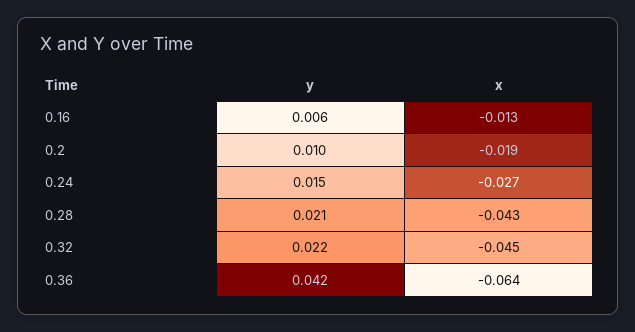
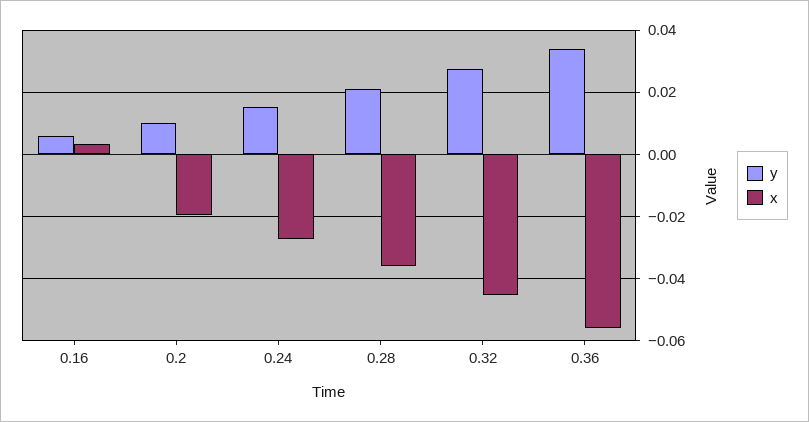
  {
    "y": {
      "0.16": 0.006,
      "0.2": 0.01,
      "0.24": 0.015,
      "0.28": 0.021,
-     "0.32": 0.022,
+     "0.32": 0.028,
-     "0.36": 0.042
+     "0.36": 0.034
    },
    "x": {
-     "0.16": -0.013,
+     "0.16": 0.004,
      "0.2": -0.019,
      "0.24": -0.027,
-     "0.28": -0.043,
+     "0.28": -0.036,
      "0.32": -0.045,
-     "0.36": -0.064
+     "0.36": -0.056
    }
  }

